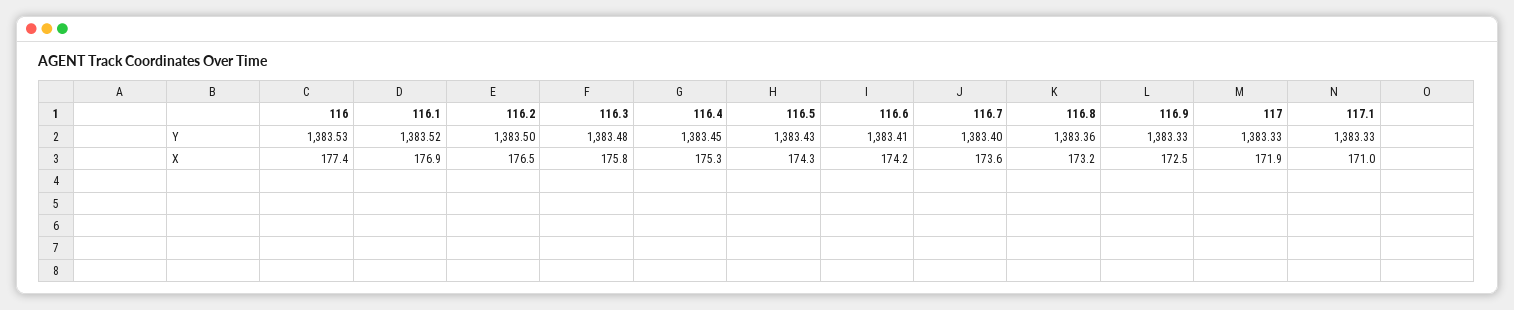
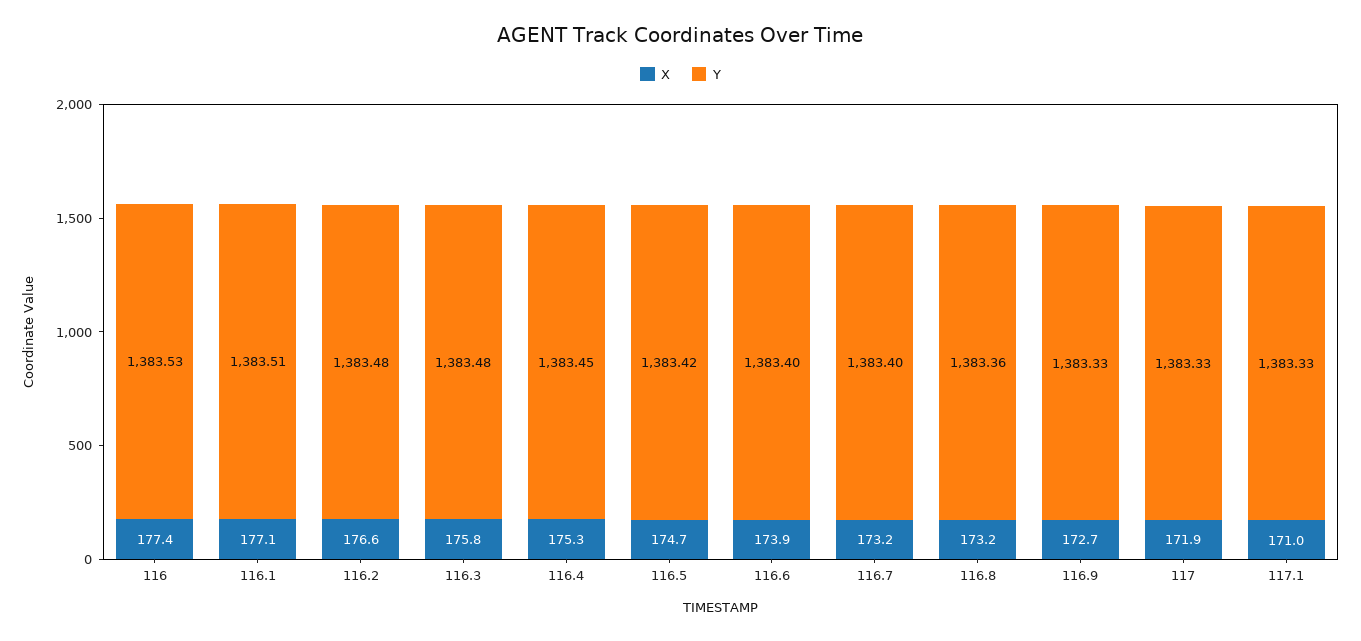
  {
    "Y": {
      "116": 1383.53,
-     "116.1": 1383.52,
+     "116.1": 1383.51,
-     "116.2": 1383.5,
+     "116.2": 1383.48,
      "116.3": 1383.48,
      "116.4": 1383.45,
-     "116.5": 1383.43,
+     "116.5": 1383.42,
-     "116.6": 1383.41,
+     "116.6": 1383.4,
      "116.7": 1383.4,
      "116.8": 1383.36,
      "116.9": 1383.33,
      "117": 1383.33,
      "117.1": 1383.33
    },
    "X": {
      "116": 177.4,
-     "116.1": 176.9,
+     "116.1": 177.1,
-     "116.2": 176.5,
+     "116.2": 176.6,
      "116.3": 175.8,
      "116.4": 175.3,
-     "116.5": 174.3,
+     "116.5": 174.7,
-     "116.6": 174.2,
+     "116.6": 173.9,
-     "116.7": 173.6,
+     "116.7": 173.2,
      "116.8": 173.2,
-     "116.9": 172.5,
+     "116.9": 172.7,
      "117": 171.9,
      "117.1": 171
    }
  }

